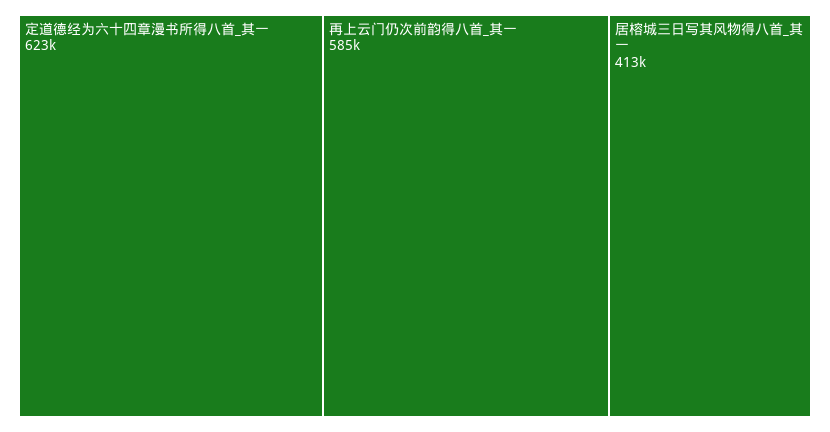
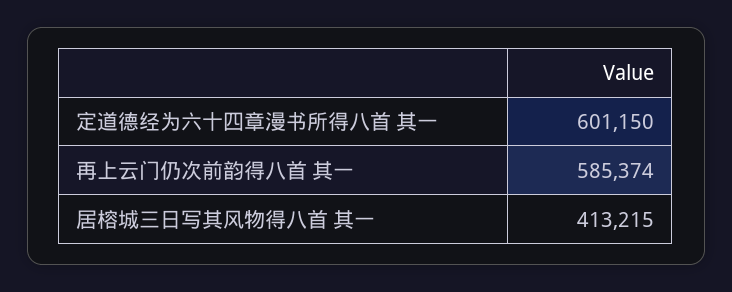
  {
-   "定道德经为六十四章漫书所得八首_其一": 623000,
+   "定道德经为六十四章漫书所得八首_其一": 601150,
    "再上云门仍次前韵得八首_其一": 585374,
    "居榕城三日写其风物得八首_其一": 413215
  }

